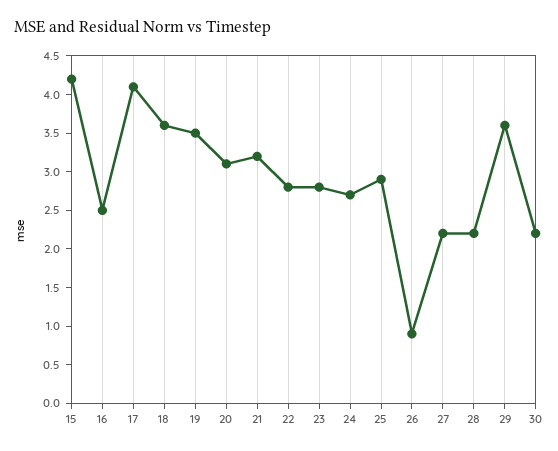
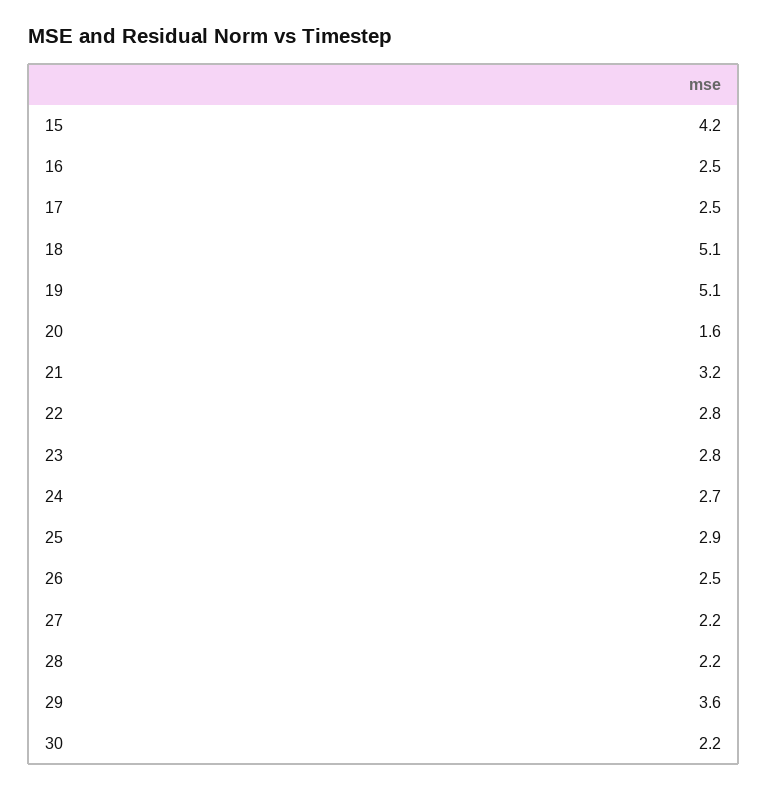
  {
    "15": 4.2,
    "16": 2.5,
-   "17": 4,
+   "17": 2.5,
-   "18": 3.5,
+   "18": 5.1,
-   "19": 3.5,
+   "19": 5.1,
-   "20": 3,
+   "20": 1.6,
    "21": 3.2,
    "22": 2.8,
    "23": 2.8,
    "24": 2.7,
    "25": 2.9,
-   "26": 1,
+   "26": 2.5,
    "27": 2.2,
    "28": 2.2,
    "29": 3.6,
    "30": 2.2
  }

